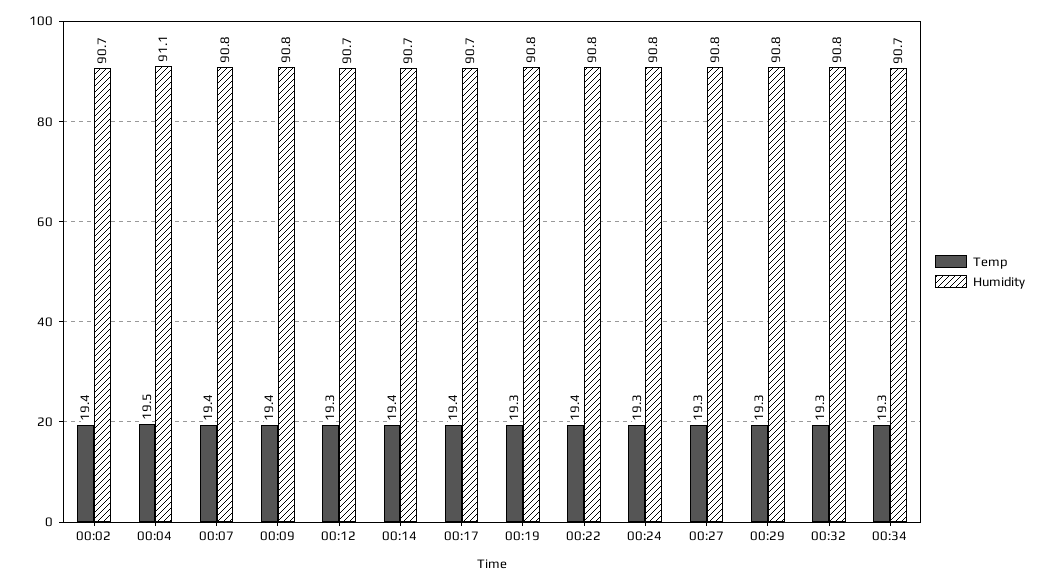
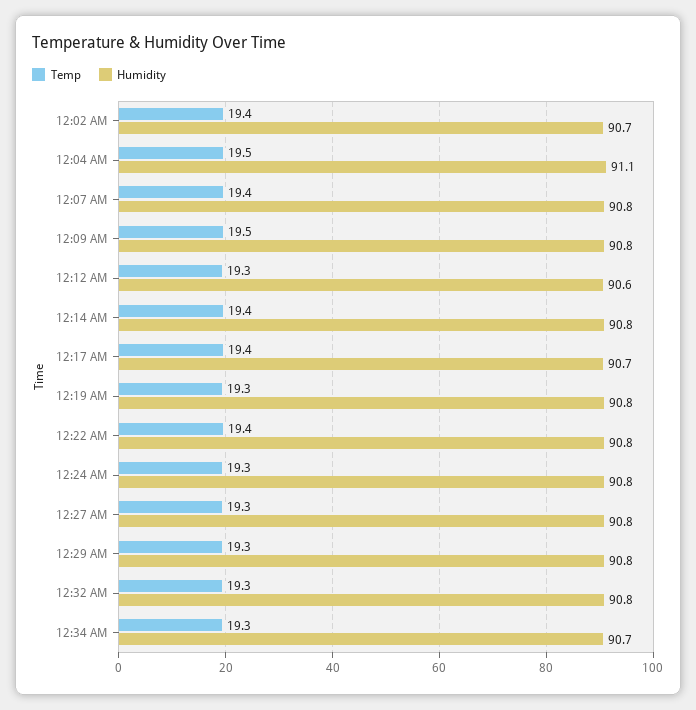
  {
    "Temp": {
      "00:02": 19.4,
      "00:04": 19.5,
      "00:07": 19.4,
-     "00:09": 19.4,
+     "00:09": 19.5,
      "00:12": 19.3,
      "00:14": 19.4,
      "00:17": 19.4,
      "00:19": 19.3,
      "00:22": 19.4,
      "00:24": 19.3,
      "00:27": 19.3,
      "00:29": 19.3,
      "00:32": 19.3,
      "00:34": 19.3
    },
    "Humidity": {
      "00:02": 90.7,
      "00:04": 91.1,
      "00:07": 90.8,
      "00:09": 90.8,
-     "00:12": 90.7,
+     "00:12": 90.6,
-     "00:14": 90.7,
+     "00:14": 90.8,
      "00:17": 90.7,
      "00:19": 90.8,
      "00:22": 90.8,
      "00:24": 90.8,
      "00:27": 90.8,
      "00:29": 90.8,
      "00:32": 90.8,
      "00:34": 90.7
    }
  }

